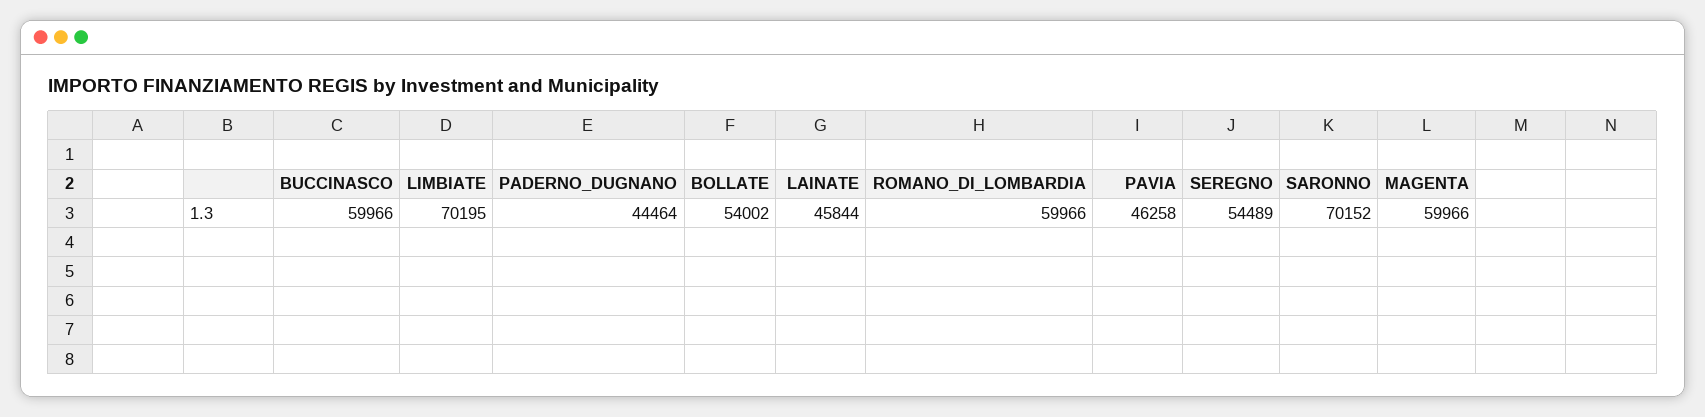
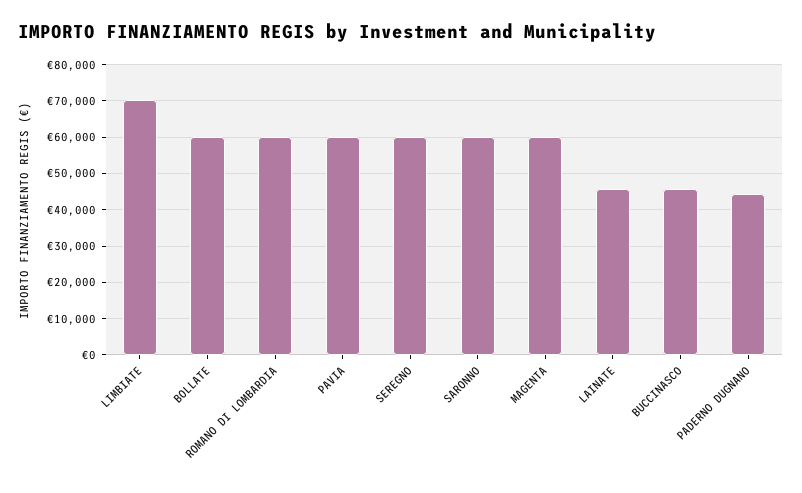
  {
-   "BUCCINASCO": 59966,
+   "BUCCINASCO": 46000,
    "LIMBIATE": 70195,
    "PADERNO_DUGNANO": 44464,
-   "BOLLATE": 54002,
+   "BOLLATE": 60000,
    "LAINATE": 45844,
    "ROMANO_DI_LOMBARDIA": 59966,
-   "PAVIA": 46258,
+   "PAVIA": 60000,
-   "SEREGNO": 54489,
+   "SEREGNO": 60000,
-   "SARONNO": 70152,
+   "SARONNO": 60000,
    "MAGENTA": 59966
  }

